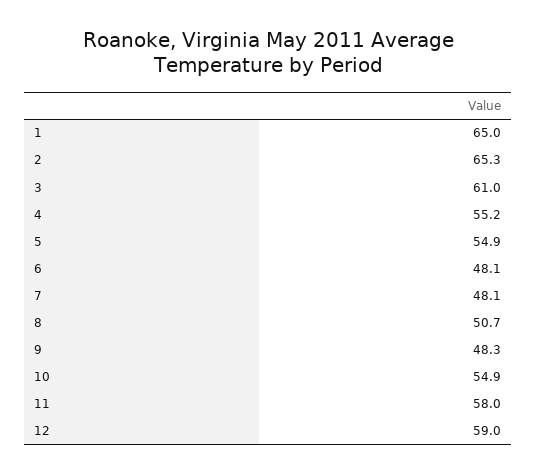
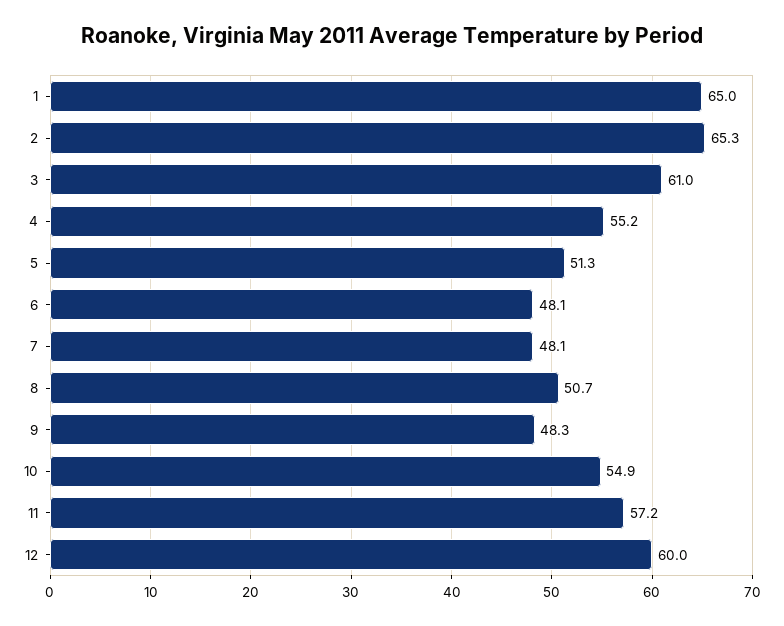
  {
    "1": 65,
    "2": 65.3,
    "3": 61,
    "4": 55.2,
-   "5": 54.9,
+   "5": 51.3,
    "6": 48.1,
    "7": 48.1,
    "8": 50.7,
    "9": 48.3,
    "10": 54.9,
-   "11": 58,
+   "11": 57.2,
-   "12": 59
+   "12": 60
  }

